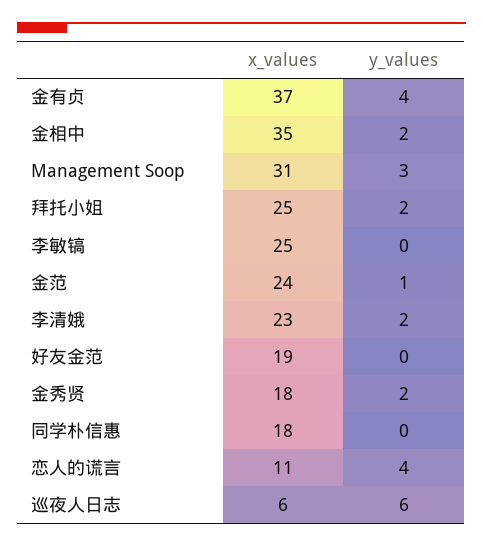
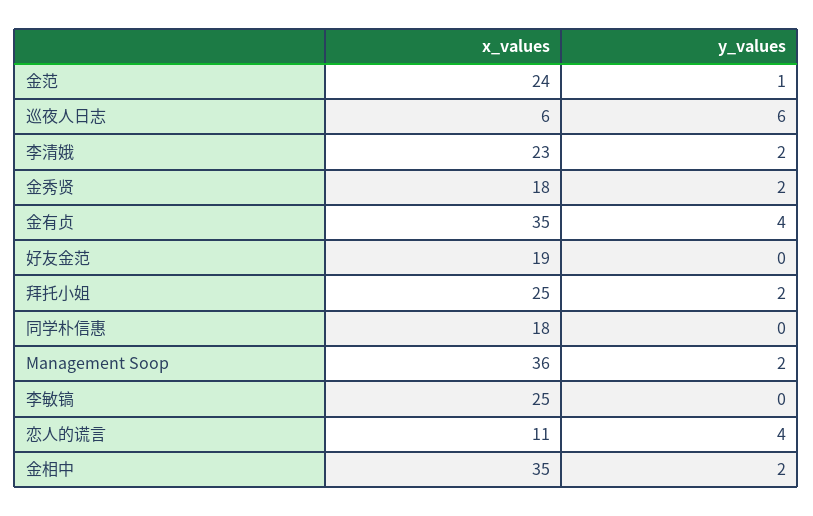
  {
    "x_values": {
-     "金有贞": 37,
+     "金有贞": 35,
      "金相中": 35,
-     "Management Soop": 31,
+     "Management Soop": 36,
      "拜托小姐": 25,
      "李敏镐": 25,
      "金范": 24,
      "李清娥": 23,
      "好友金范": 19,
      "金秀贤": 18,
      "同学朴信惠": 18,
      "恋人的谎言": 11,
      "巡夜人日志": 6
    },
    "y_values": {
      "金有贞": 4,
      "金相中": 2,
-     "Management Soop": 3,
+     "Management Soop": 2,
      "拜托小姐": 2,
      "李敏镐": 0,
      "金范": 1,
      "李清娥": 2,
      "好友金范": 0,
      "金秀贤": 2,
      "同学朴信惠": 0,
      "恋人的谎言": 4,
      "巡夜人日志": 6
    }
  }

